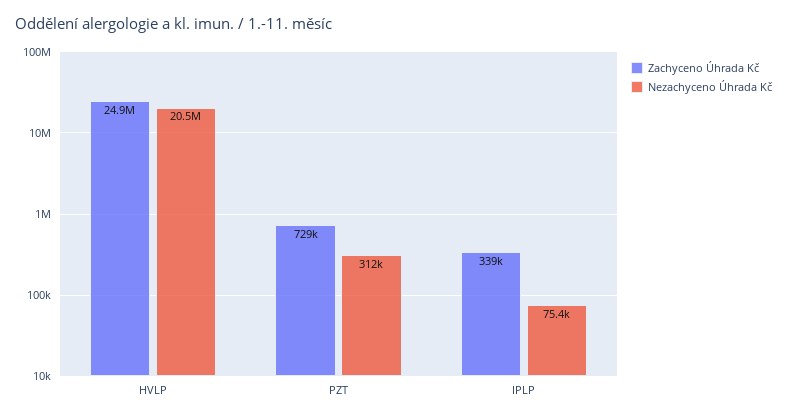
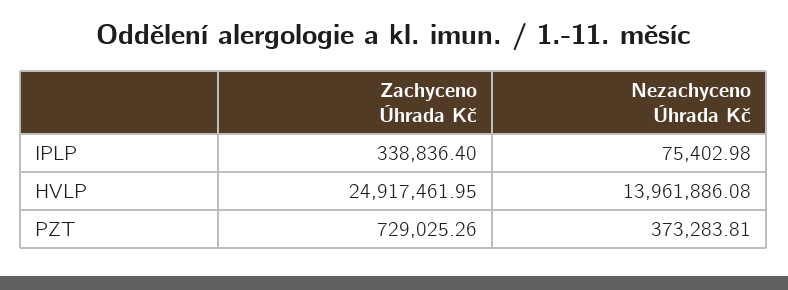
  {
    "Zachyceno Úhrada Kč": {
      "HVLP": 24917461.95,
      "PZT": 729025.26,
      "IPLP": 338836.4
    },
    "Nezachyceno Úhrada Kč": {
-     "HVLP": 20500000,
+     "HVLP": 13961886.08,
-     "PZT": 312000,
+     "PZT": 373283.81,
      "IPLP": 75402.98
    }
  }

